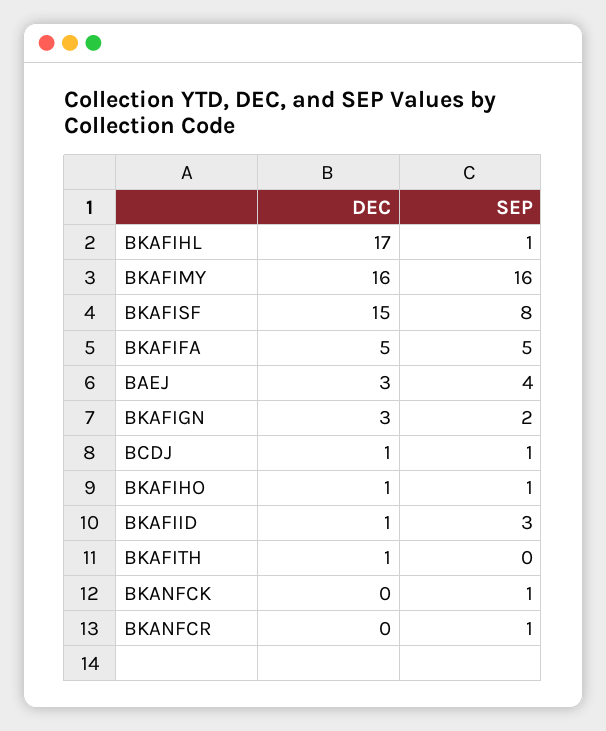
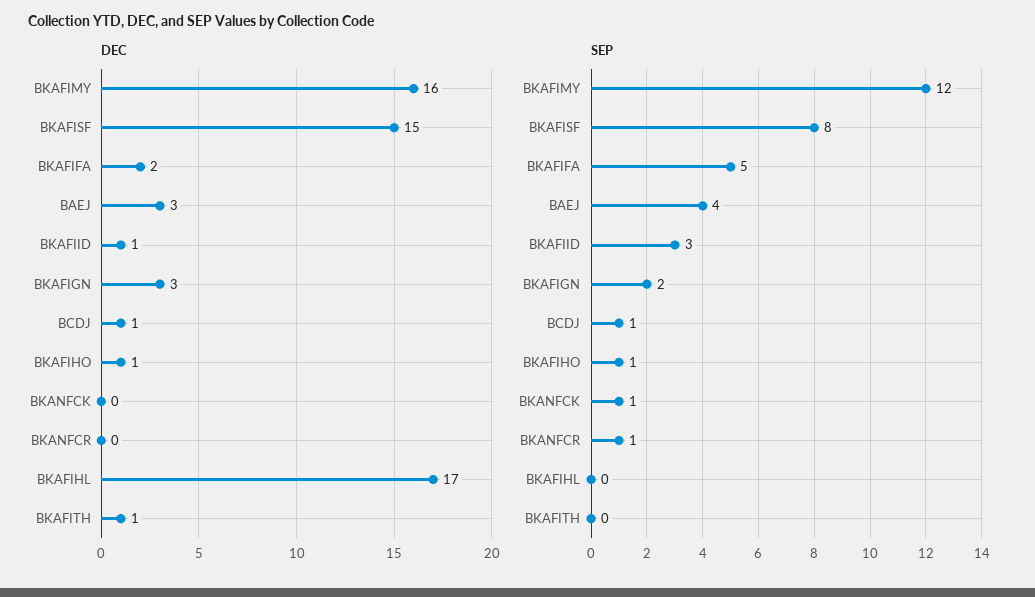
  {
    "DEC": {
      "BKAFIHL": 17,
      "BKAFIMY": 16,
      "BKAFISF": 15,
-     "BKAFIFA": 5,
+     "BKAFIFA": 2,
      "BAEJ": 3,
      "BKAFIGN": 3,
      "BCDJ": 1,
      "BKAFIHO": 1,
      "BKAFIID": 1,
      "BKAFITH": 1,
      "BKANFCK": 0,
      "BKANFCR": 0
    },
    "SEP": {
-     "BKAFIHL": 1,
+     "BKAFIHL": 0,
-     "BKAFIMY": 16,
+     "BKAFIMY": 12,
      "BKAFISF": 8,
      "BKAFIFA": 5,
      "BAEJ": 4,
      "BKAFIGN": 2,
      "BCDJ": 1,
      "BKAFIHO": 1,
      "BKAFIID": 3,
      "BKAFITH": 0,
      "BKANFCK": 1,
      "BKANFCR": 1
    }
  }

